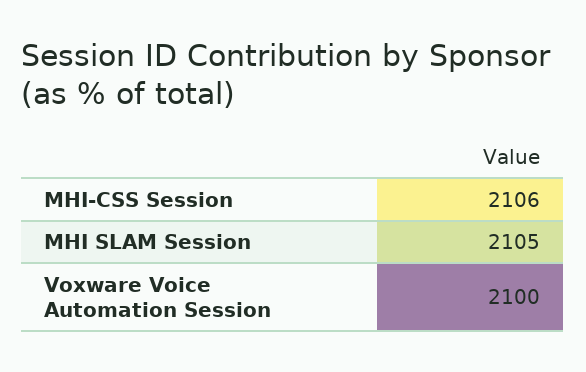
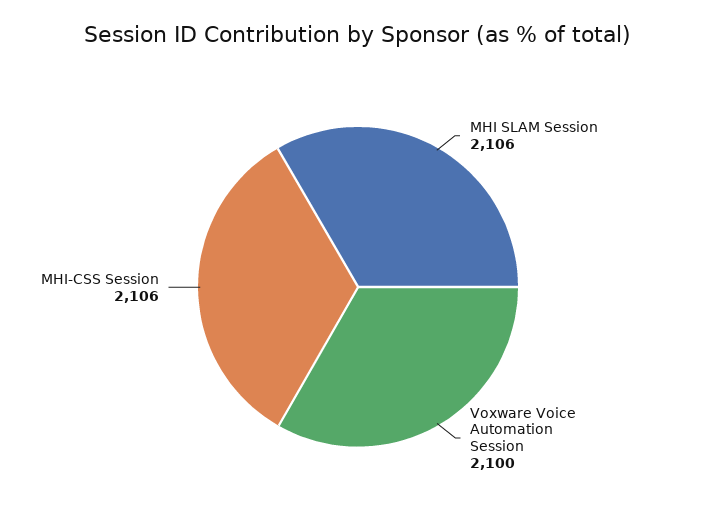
  {
    "MHI-CSS Session": 2106,
-   "MHI SLAM Session": 2105,
+   "MHI SLAM Session": 2106,
    "Voxware Voice Automation Session": 2100
  }

